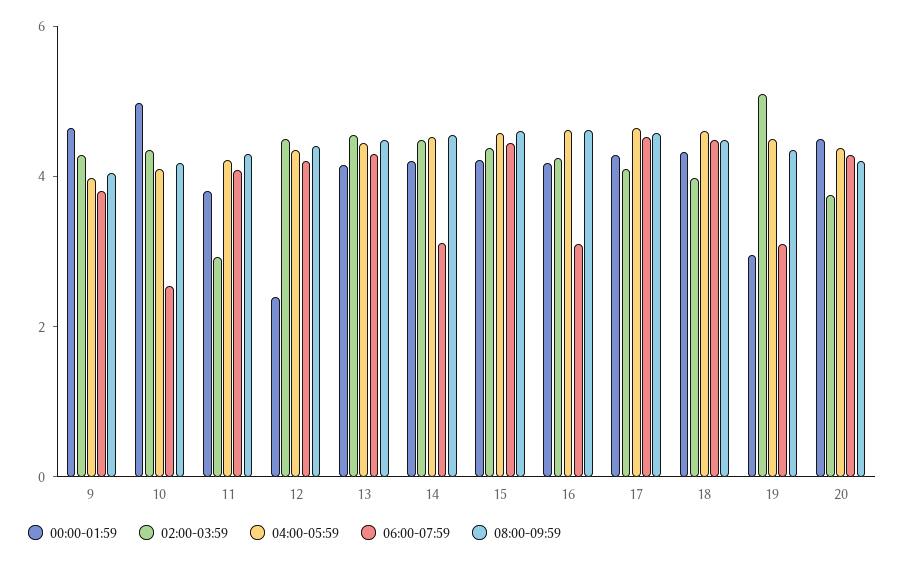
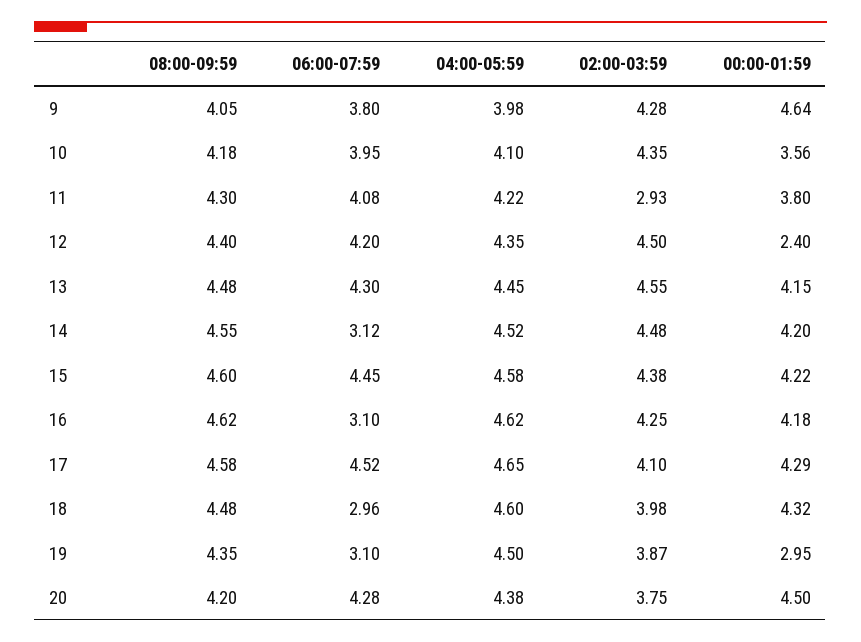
  {
    "00:00-01:59": {
      "9": 4.64,
-     "10": 5,
+     "10": 3.56,
      "11": 3.8,
      "12": 2.4,
      "13": 4.15,
      "14": 4.2,
      "15": 4.22,
      "16": 4.18,
      "17": 4.29,
      "18": 4.32,
      "19": 2.95,
      "20": 4.5
    },
    "02:00-03:59": {
      "9": 4.28,
      "10": 4.35,
      "11": 2.93,
      "12": 4.5,
      "13": 4.55,
      "14": 4.48,
      "15": 4.38,
      "16": 4.25,
      "17": 4.1,
      "18": 3.98,
-     "19": 5,
+     "19": 3.87,
      "20": 3.75
    },
    "04:00-05:59": {
      "9": 3.98,
      "10": 4.1,
      "11": 4.22,
      "12": 4.35,
      "13": 4.45,
      "14": 4.52,
      "15": 4.58,
      "16": 4.62,
      "17": 4.65,
      "18": 4.6,
      "19": 4.5,
      "20": 4.38
    },
    "06:00-07:59": {
      "9": 3.8,
-     "10": 2.5,
+     "10": 3.95,
      "11": 4.08,
      "12": 4.2,
      "13": 4.3,
      "14": 3.12,
      "15": 4.45,
      "16": 3.1,
      "17": 4.52,
-     "18": 4.5,
+     "18": 2.96,
      "19": 3.1,
      "20": 4.28
    },
    "08:00-09:59": {
      "9": 4.05,
      "10": 4.18,
      "11": 4.3,
      "12": 4.4,
      "13": 4.48,
      "14": 4.55,
      "15": 4.6,
      "16": 4.62,
      "17": 4.58,
      "18": 4.48,
      "19": 4.35,
      "20": 4.2
    }
  }

